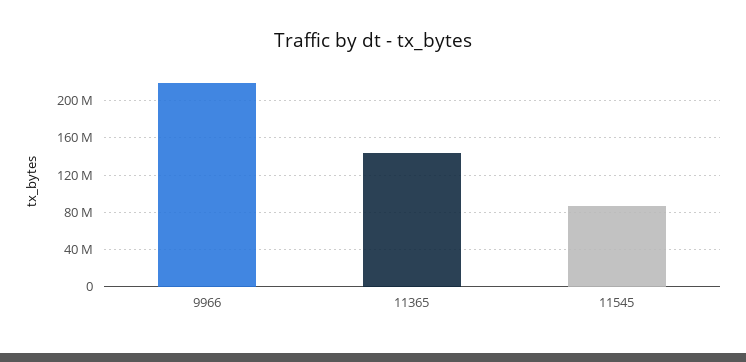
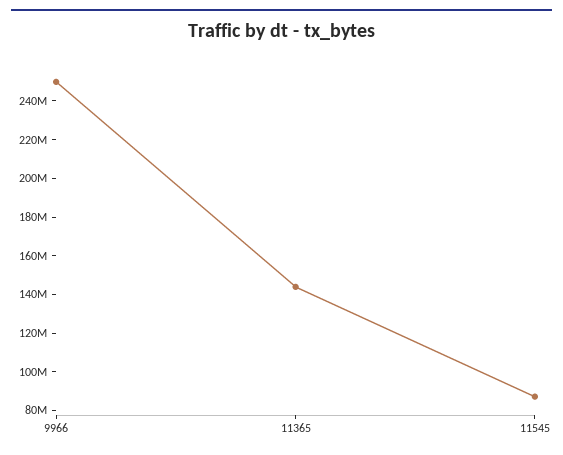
  {
-   "9966": 220000000,
+   "9966": 250000000,
    "11365": 145000000,
    "11545": 85000000
  }

